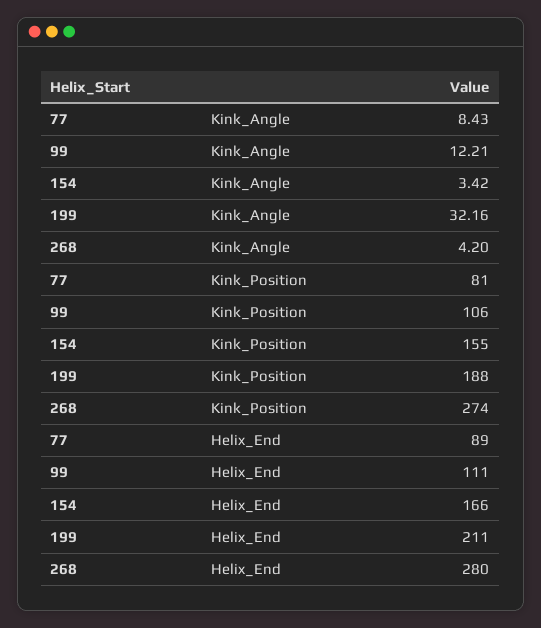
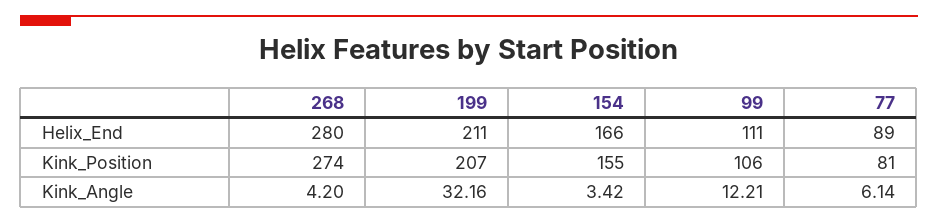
  {
    "77": {
-     "Kink_Angle": 8.43,
+     "Kink_Angle": 6.14,
      "Kink_Position": 81,
      "Helix_End": 89
    },
    "99": {
      "Kink_Angle": 12.21,
      "Kink_Position": 106,
      "Helix_End": 111
    },
    "154": {
      "Kink_Angle": 3.42,
      "Kink_Position": 155,
      "Helix_End": 166
    },
    "199": {
      "Kink_Angle": 32.16,
-     "Kink_Position": 188,
+     "Kink_Position": 207,
      "Helix_End": 211
    },
    "268": {
      "Kink_Angle": 4.2,
      "Kink_Position": 274,
      "Helix_End": 280
    }
  }

